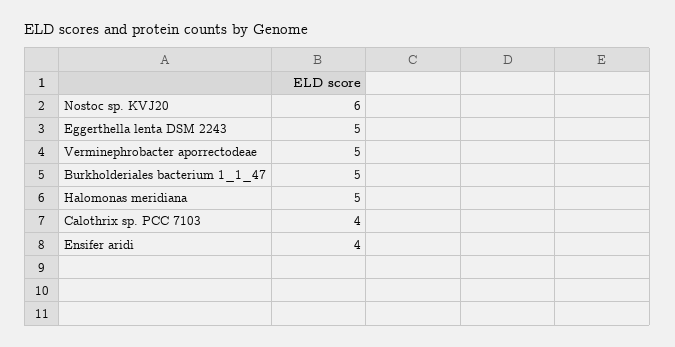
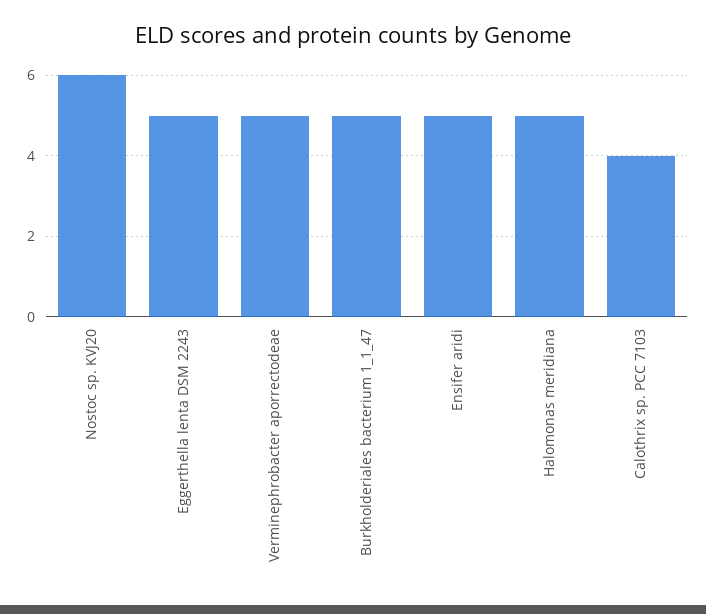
  {
    "Nostoc sp. KVJ20": 6,
    "Eggerthella lenta DSM 2243": 5,
    "Verminephrobacter aporrectodeae": 5,
    "Burkholderiales bacterium 1_1_47": 5,
    "Halomonas meridiana": 5,
    "Calothrix sp. PCC 7103": 4,
-   "Ensifer aridi": 4
+   "Ensifer aridi": 5
  }

